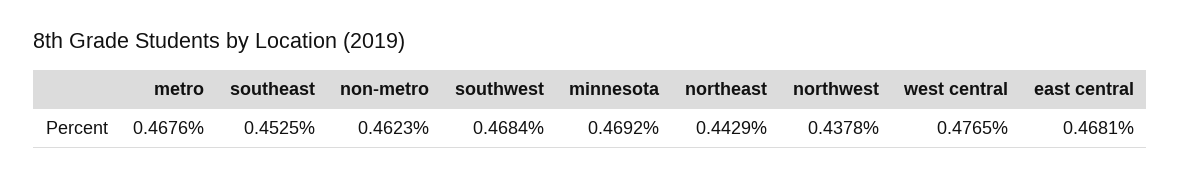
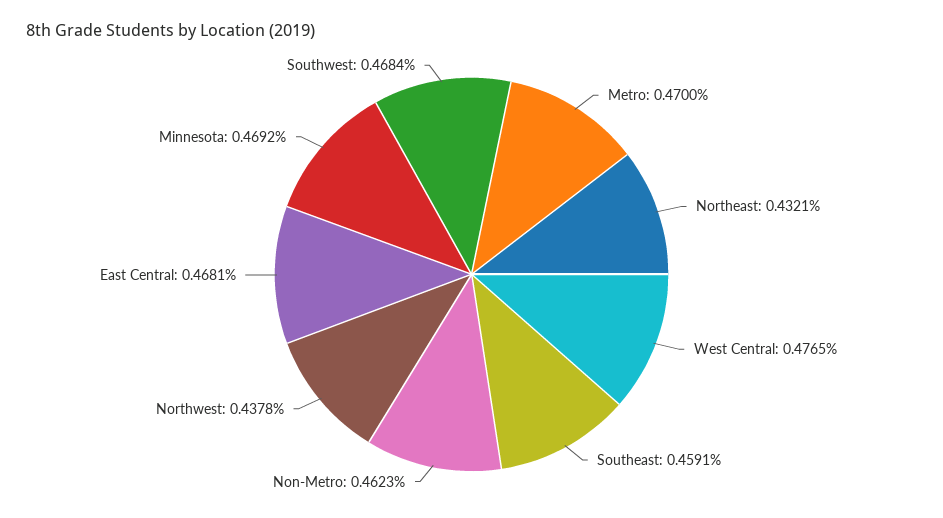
  {
-   "metro": 0.4676,
+   "metro": 0.47,
-   "southeast": 0.4525,
+   "southeast": 0.4591,
    "non-metro": 0.4623,
    "southwest": 0.4684,
    "minnesota": 0.4692,
-   "northeast": 0.4429,
+   "northeast": 0.4321,
    "northwest": 0.4378,
    "west central": 0.4765,
    "east central": 0.4681
  }

